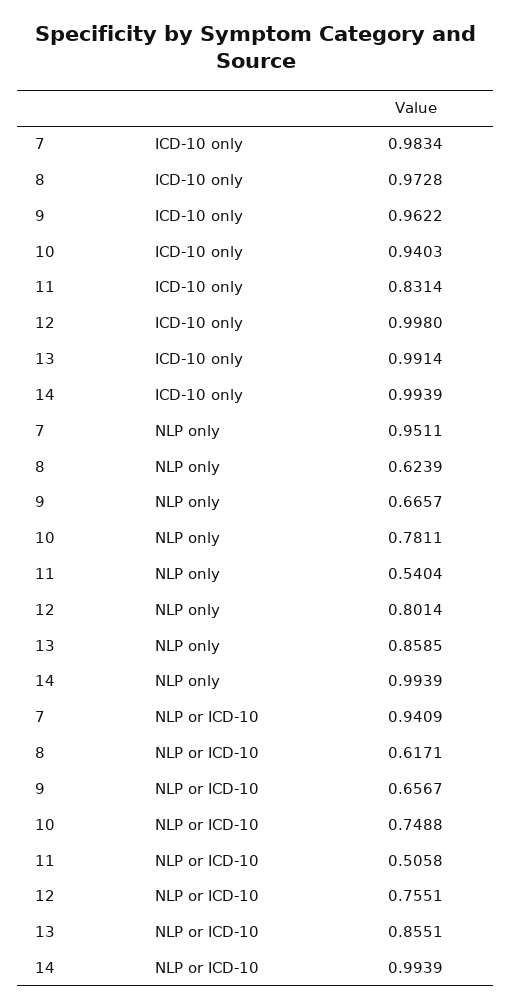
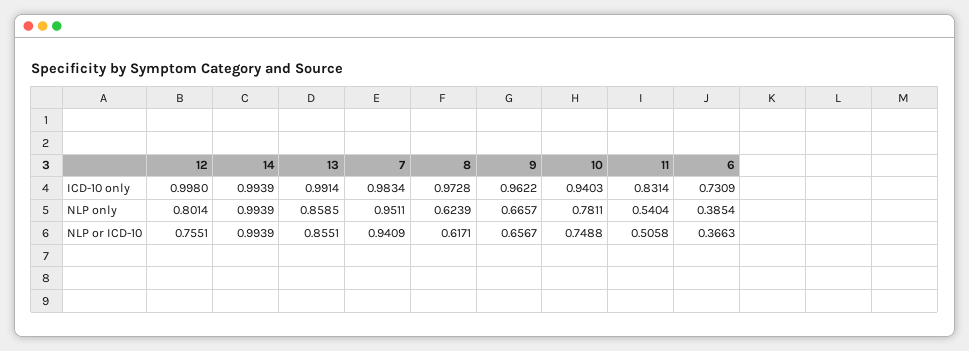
  {
    "7": {
      "ICD-10 only": 0.9834,
      "NLP only": 0.9511,
      "NLP or ICD-10": 0.9409
    },
    "8": {
      "ICD-10 only": 0.9728,
      "NLP only": 0.6239,
      "NLP or ICD-10": 0.6171
    },
    "9": {
      "ICD-10 only": 0.9622,
      "NLP only": 0.6657,
      "NLP or ICD-10": 0.6567
    },
    "10": {
      "ICD-10 only": 0.9403,
      "NLP only": 0.7811,
      "NLP or ICD-10": 0.7488
    },
    "11": {
      "ICD-10 only": 0.8314,
      "NLP only": 0.5404,
      "NLP or ICD-10": 0.5058
    },
    "12": {
      "ICD-10 only": 0.998,
      "NLP only": 0.8014,
      "NLP or ICD-10": 0.7551
    },
    "13": {
      "ICD-10 only": 0.9914,
      "NLP only": 0.8585,
      "NLP or ICD-10": 0.8551
    },
    "14": {
      "ICD-10 only": 0.9939,
      "NLP only": 0.9939,
      "NLP or ICD-10": 0.9939
-   }
+   },
+   "6": {
+     "ICD-10 only": 0.7309,
+     "NLP only": 0.3854,
+     "NLP or ICD-10": 0.3663
+   }
  }

